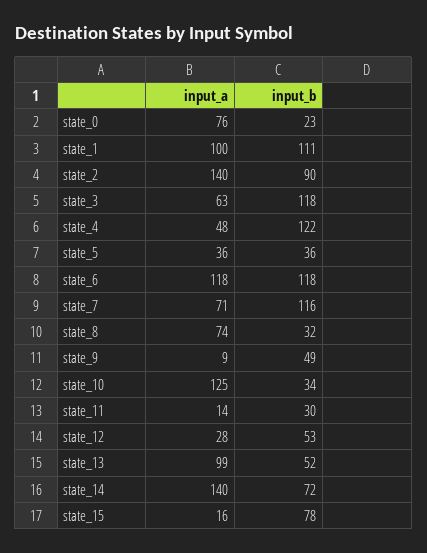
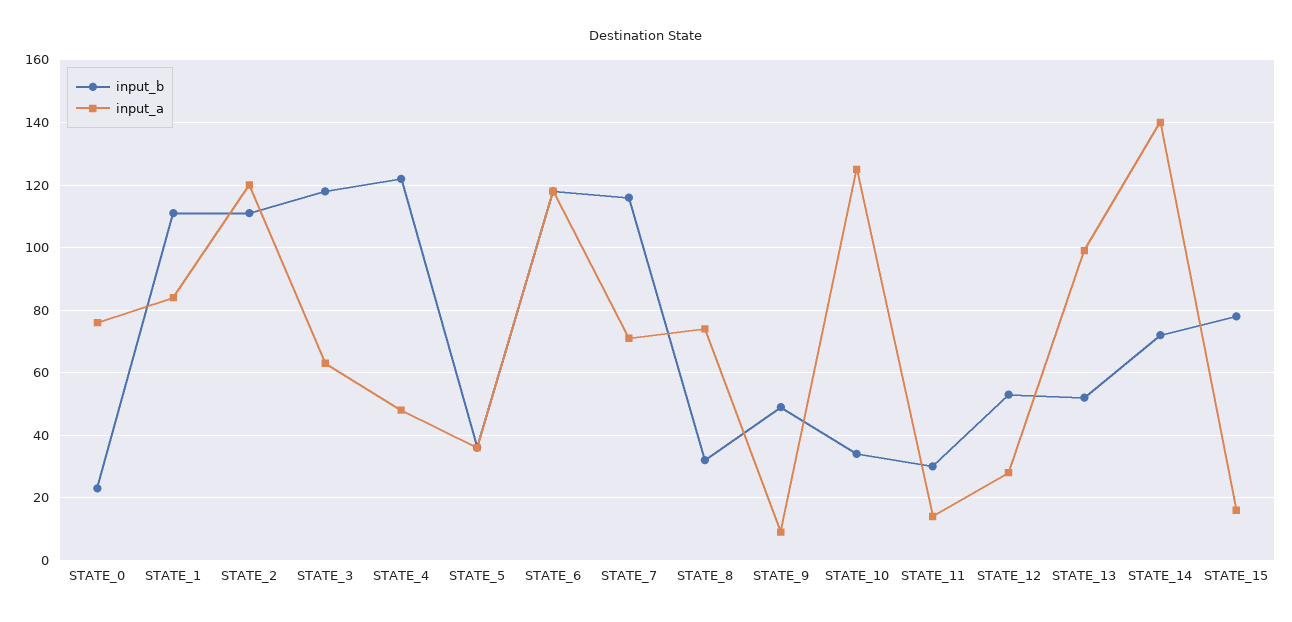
  {
    "input_a": {
      "state_0": 76,
-     "state_1": 100,
+     "state_1": 85,
-     "state_2": 140,
+     "state_2": 120,
      "state_3": 63,
      "state_4": 48,
      "state_5": 36,
      "state_6": 118,
      "state_7": 71,
      "state_8": 74,
      "state_9": 9,
      "state_10": 125,
      "state_11": 14,
      "state_12": 28,
      "state_13": 99,
      "state_14": 140,
      "state_15": 16
    },
    "input_b": {
      "state_0": 23,
      "state_1": 111,
-     "state_2": 90,
+     "state_2": 110,
      "state_3": 118,
      "state_4": 122,
      "state_5": 36,
      "state_6": 118,
      "state_7": 116,
      "state_8": 32,
      "state_9": 49,
      "state_10": 34,
      "state_11": 30,
      "state_12": 53,
      "state_13": 52,
      "state_14": 72,
      "state_15": 78
    }
  }

